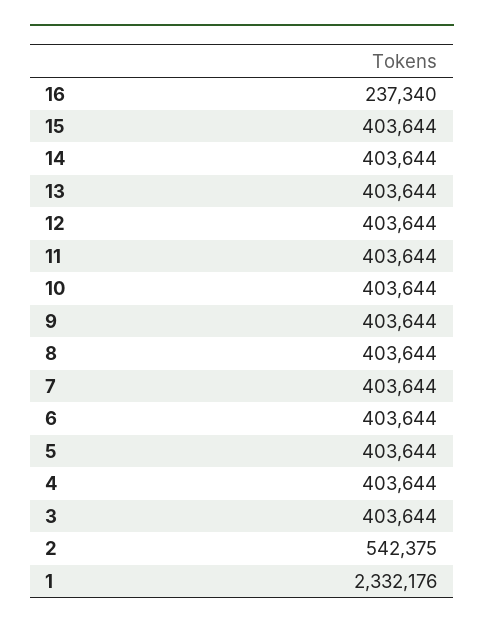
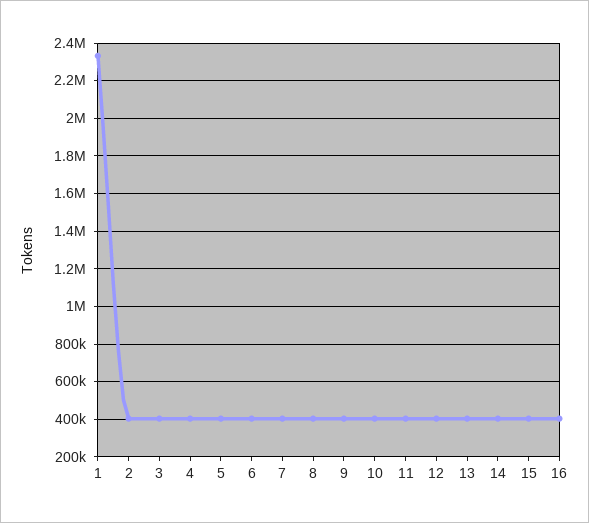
  {
-   "16": 237340,
+   "16": 400000,
    "15": 403644,
    "14": 403644,
    "13": 403644,
    "12": 403644,
    "11": 403644,
    "10": 403644,
    "9": 403644,
    "8": 403644,
    "7": 403644,
    "6": 403644,
    "5": 403644,
    "4": 403644,
    "3": 403644,
-   "2": 542375,
+   "2": 400000,
    "1": 2332176
  }

